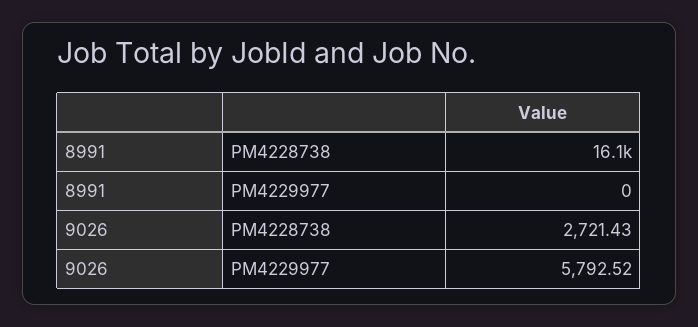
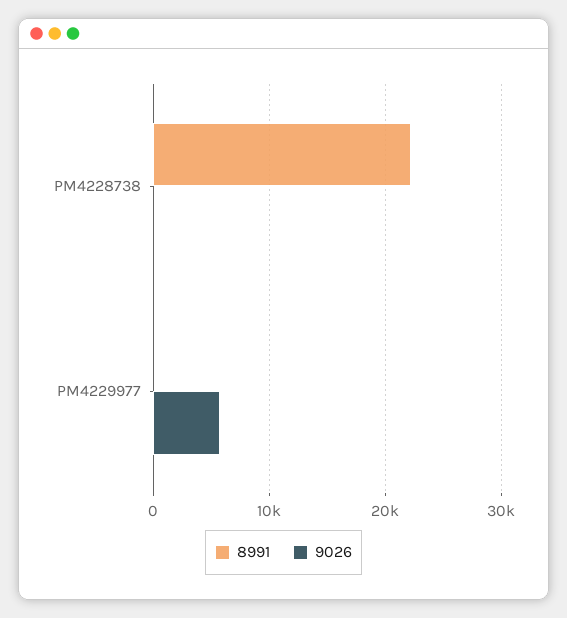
  {
    "8991": {
-     "PM4228738": 16100,
+     "PM4228738": 22000,
      "PM4229977": 0
    },
    "9026": {
-     "PM4228738": 2721.43,
+     "PM4228738": 0,
      "PM4229977": 5792.52
    }
  }

